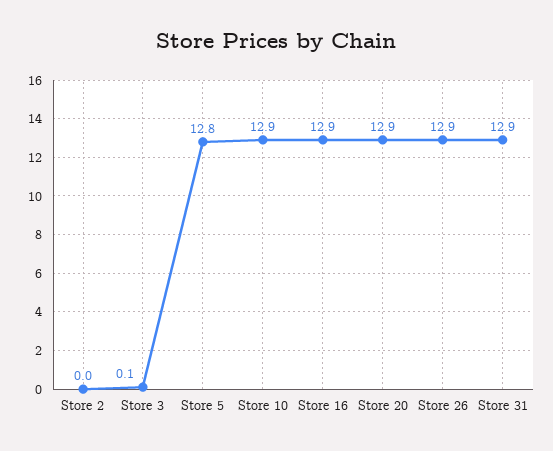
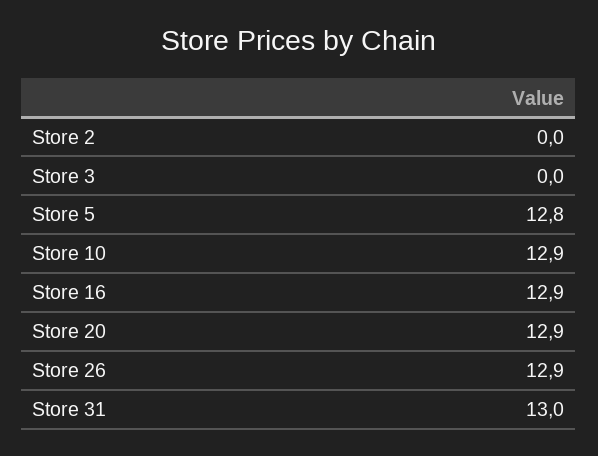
  {
    "Store 2": 0,
-   "Store 3": 0.1,
+   "Store 3": 0,
    "Store 5": 12.8,
    "Store 10": 12.9,
    "Store 16": 12.9,
    "Store 20": 12.9,
    "Store 26": 12.9,
-   "Store 31": 12.9
+   "Store 31": 13
  }

